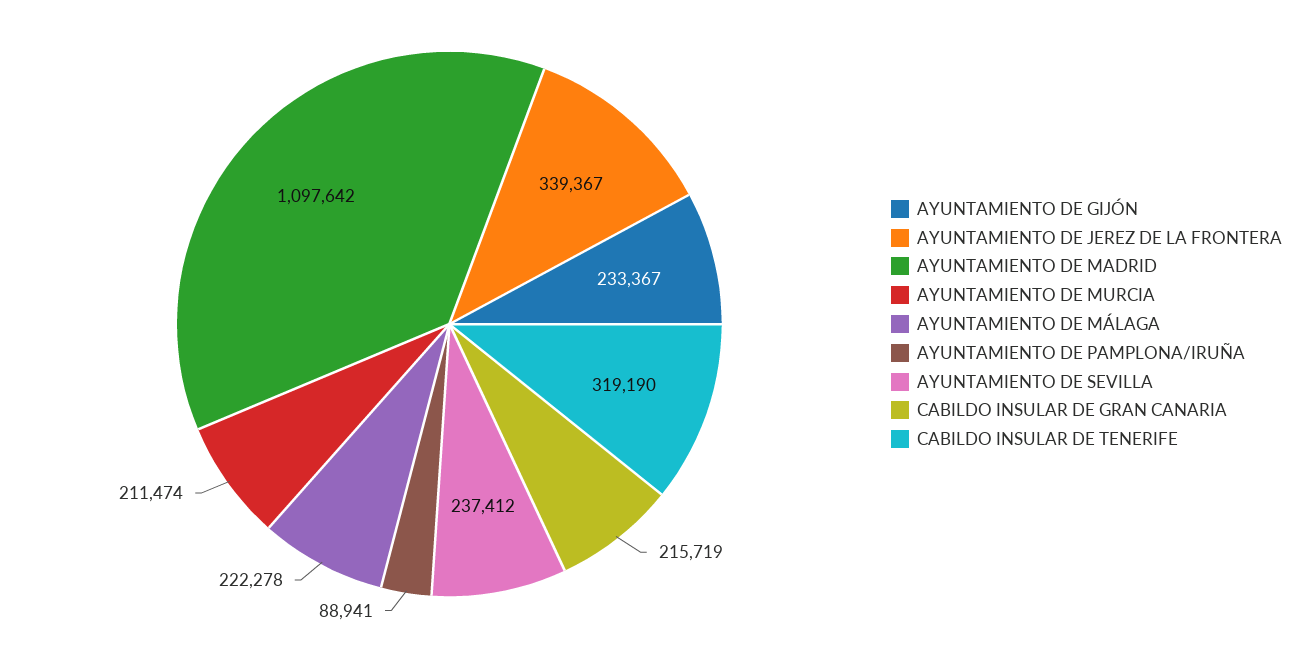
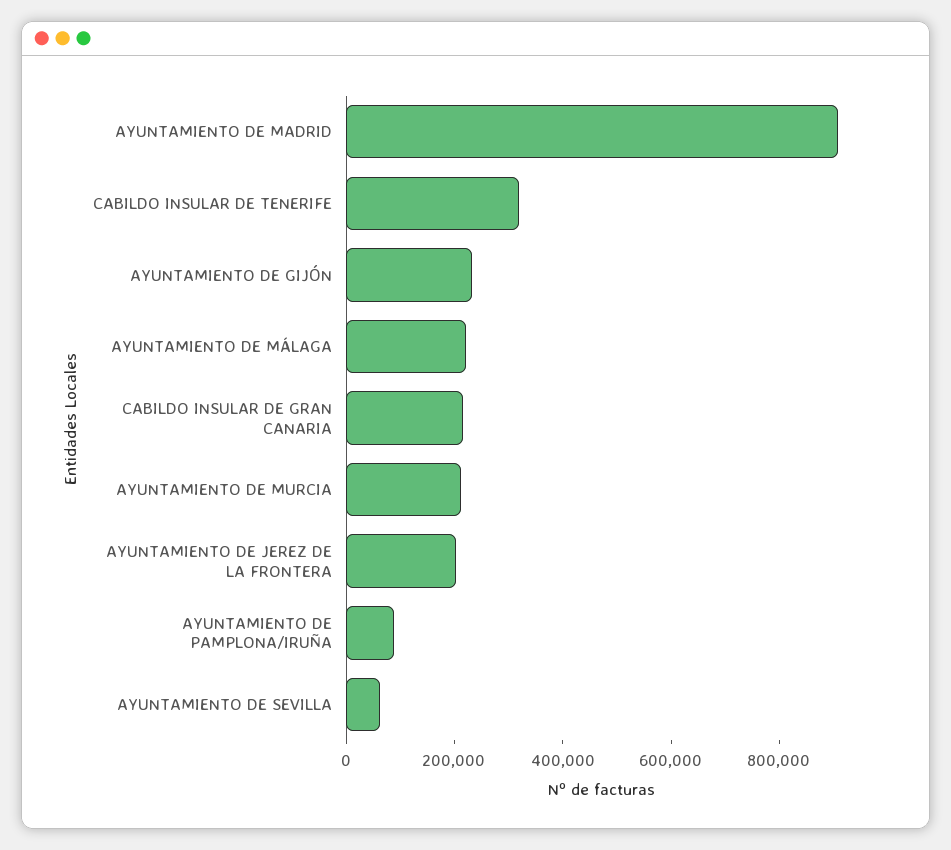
  {
    "AYUNTAMIENTO DE GIJÓN": 233367,
-   "AYUNTAMIENTO DE JEREZ DE LA FRONTERA": 339367,
+   "AYUNTAMIENTO DE JEREZ DE LA FRONTERA": 200000,
-   "AYUNTAMIENTO DE MADRID": 1097642,
+   "AYUNTAMIENTO DE MADRID": 900000,
    "AYUNTAMIENTO DE MURCIA": 211474,
    "AYUNTAMIENTO DE MÁLAGA": 222278,
    "AYUNTAMIENTO DE PAMPLONA/IRUÑA": 88941,
-   "AYUNTAMIENTO DE SEVILLA": 237412,
+   "AYUNTAMIENTO DE SEVILLA": 50000,
    "CABILDO INSULAR DE GRAN CANARIA": 215719,
    "CABILDO INSULAR DE TENERIFE": 319190
  }

